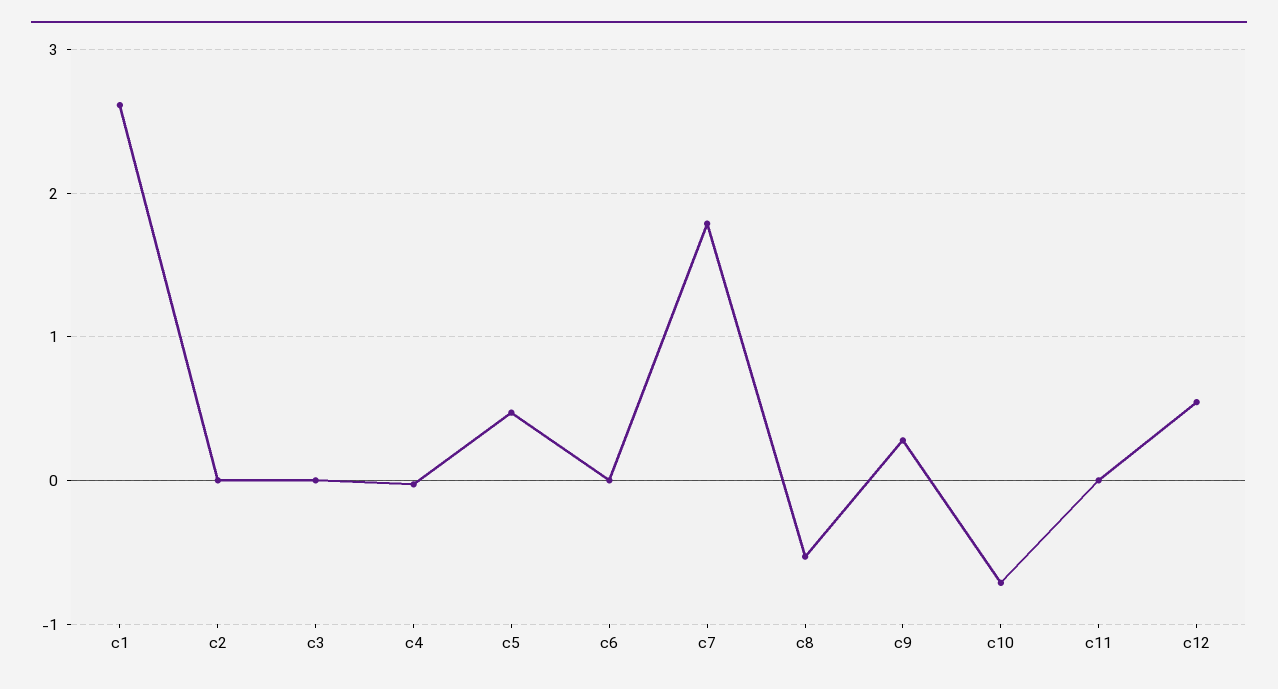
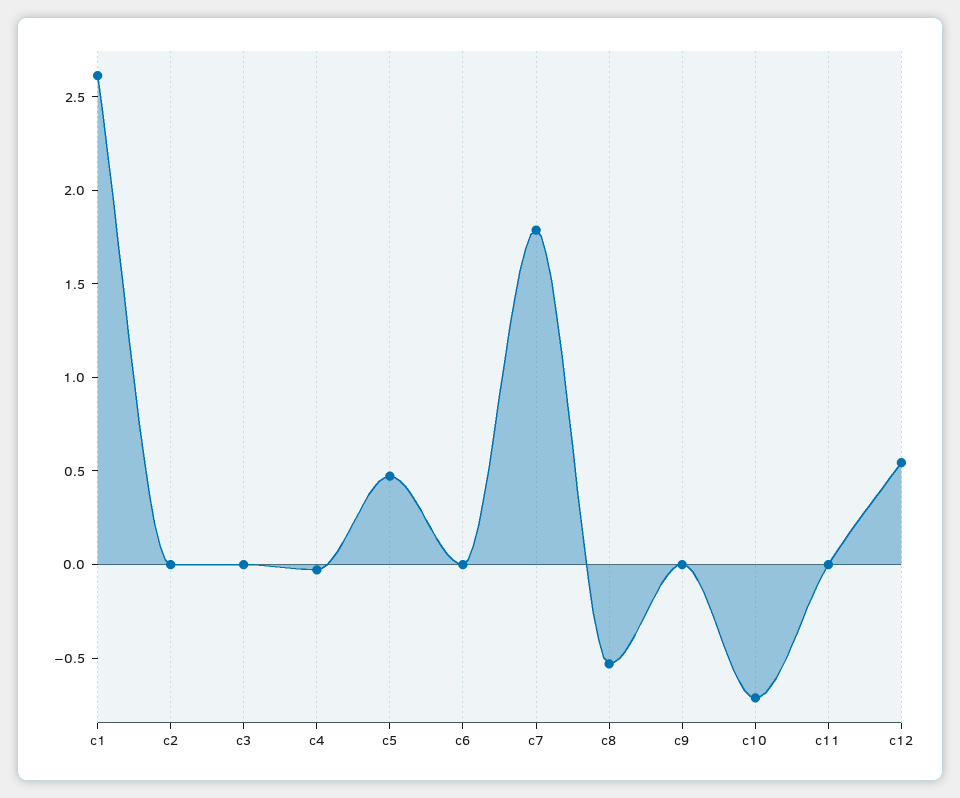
  {
    "c1": 2.6,
    "c2": 0,
    "c3": 0,
    "c4": 0,
    "c5": 0.5,
    "c6": 0,
    "c7": 1.8,
    "c8": -0.5,
-   "c9": 0.3,
+   "c9": 0,
    "c10": -0.7,
    "c11": 0,
    "c12": 0.5
  }

